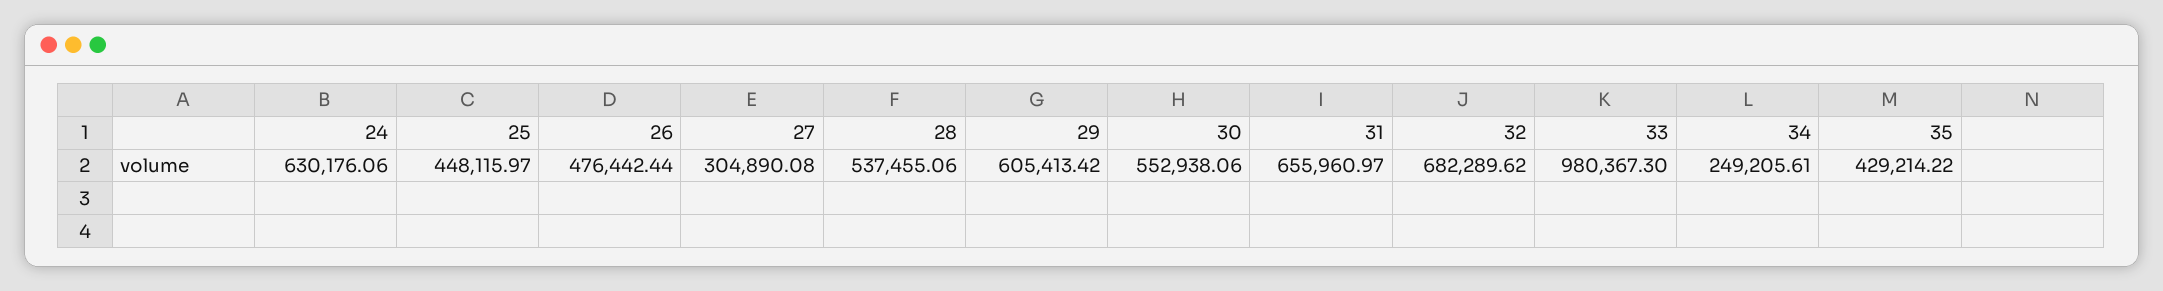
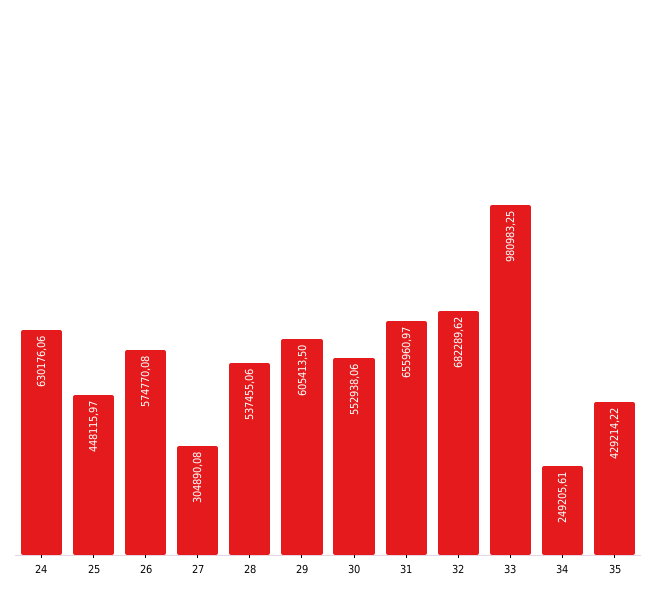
  {
    "24": 630176.06,
    "25": 448115.97,
-   "26": 476442.44,
+   "26": 574770.08,
    "27": 304890.08,
    "28": 537455.06,
-   "29": 605413.42,
+   "29": 605413.5,
    "30": 552938.06,
    "31": 655960.97,
    "32": 682289.62,
-   "33": 980367.3,
+   "33": 980983.25,
    "34": 249205.61,
    "35": 429214.22
  }

